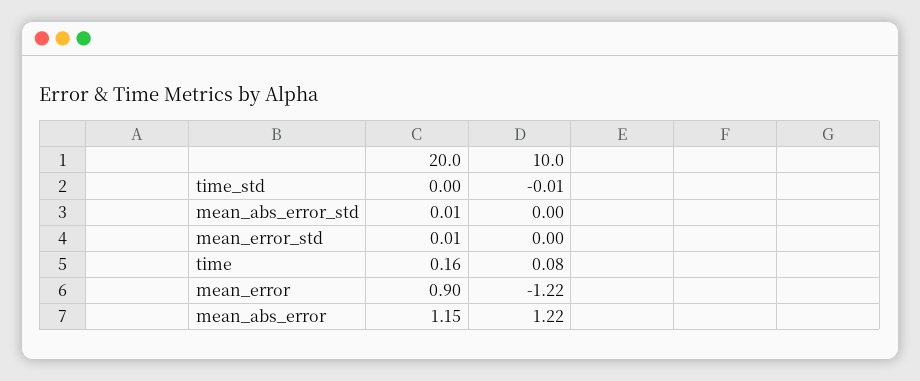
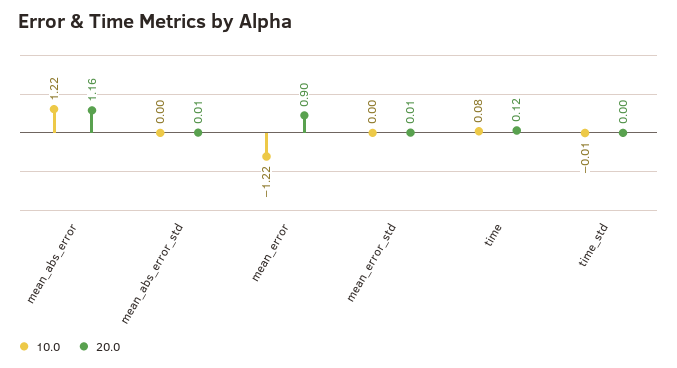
  {
    "20.0": {
      "time_std": 0,
      "mean_abs_error_std": 0.01,
      "mean_error_std": 0.01,
-     "time": 0.16,
+     "time": 0.12,
      "mean_error": 0.9,
-     "mean_abs_error": 1.15
+     "mean_abs_error": 1.16
    },
    "10.0": {
      "time_std": -0.01,
      "mean_abs_error_std": 0,
      "mean_error_std": 0,
      "time": 0.08,
      "mean_error": -1.22,
      "mean_abs_error": 1.22
    }
  }

